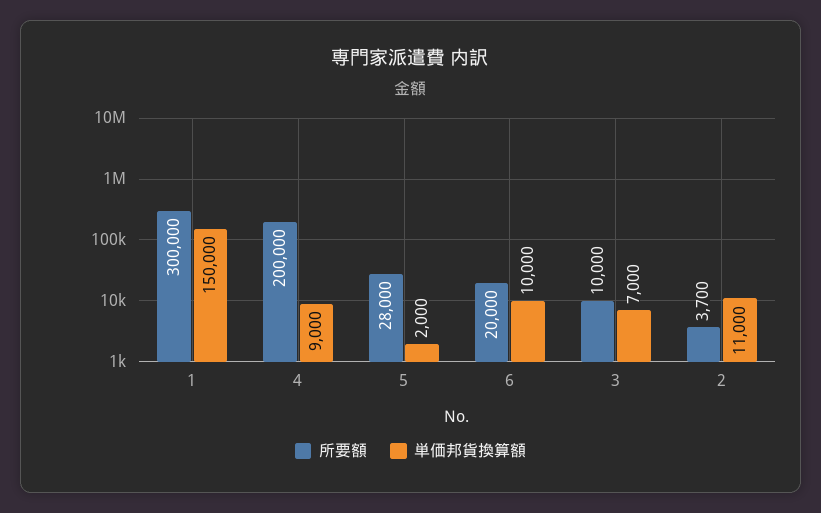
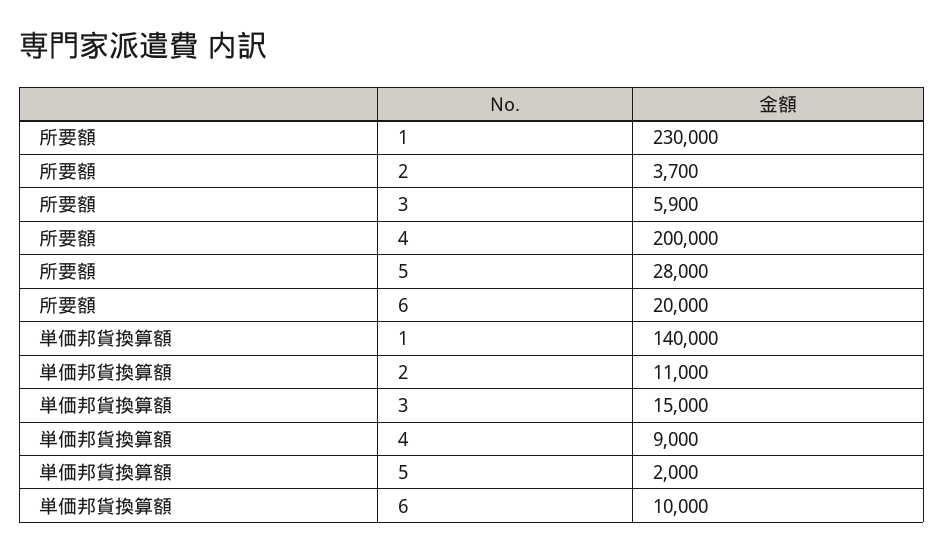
  {
    "所要額": {
-     "1": 300000,
+     "1": 230000,
      "4": 200000,
      "5": 28000,
      "6": 20000,
-     "3": 10000,
+     "3": 5900,
      "2": 3700
    },
    "単価邦貨換算額": {
-     "1": 150000,
+     "1": 140000,
      "4": 9000,
      "5": 2000,
      "6": 10000,
-     "3": 7000,
+     "3": 15000,
      "2": 11000
    }
  }

